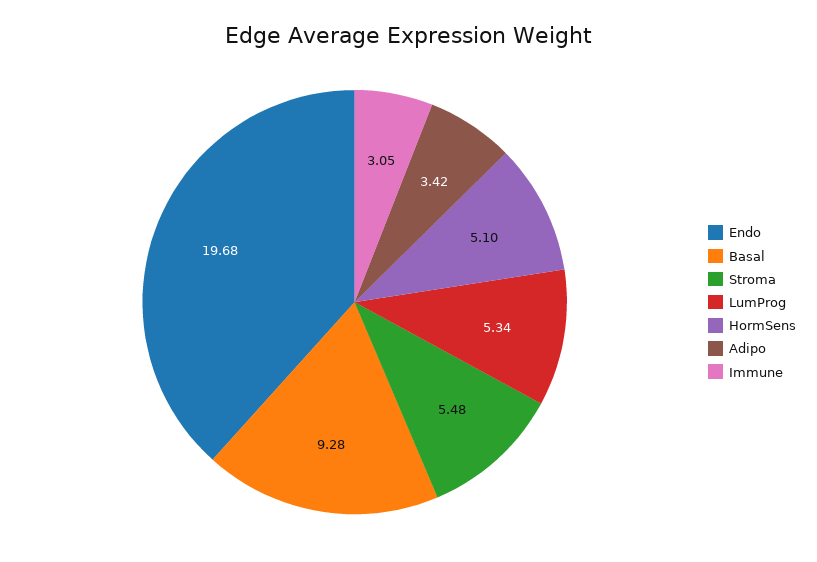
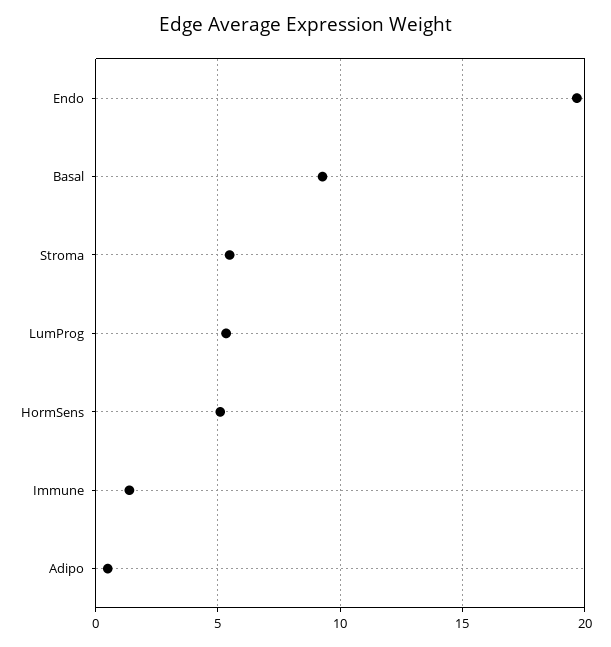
  {
    "Endo": 19.68,
    "Basal": 9.28,
    "Stroma": 5.48,
    "LumProg": 5.34,
    "HormSens": 5.1,
-   "Adipo": 3.42,
+   "Adipo": 0.5,
-   "Immune": 3.05
+   "Immune": 1.5
  }

